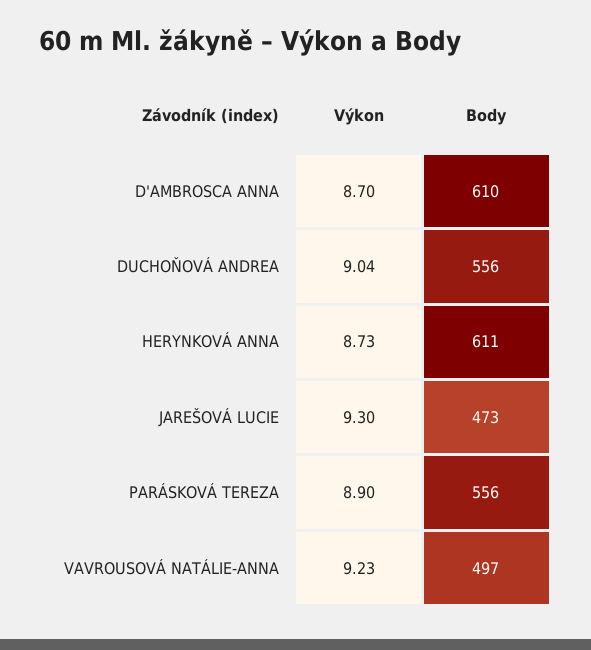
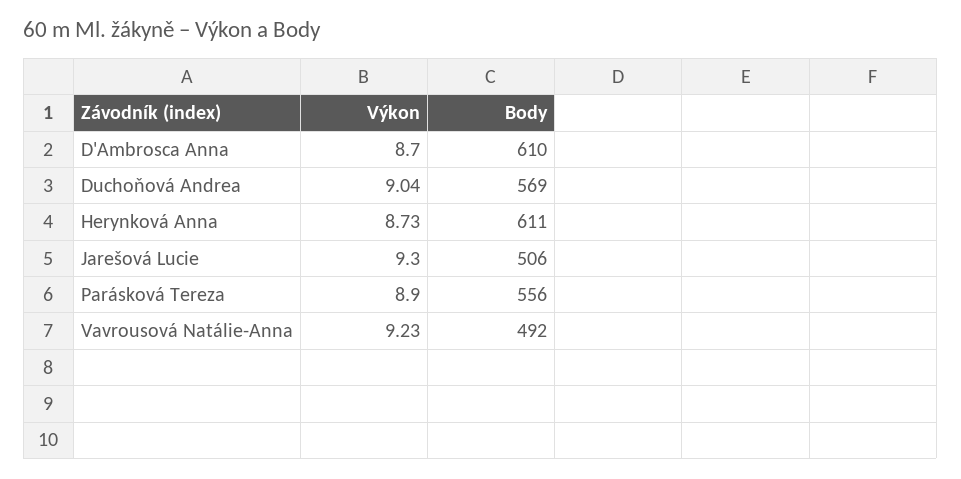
  {
    "Výkon": {
      "D'AMBROSCA ANNA": 8.7,
      "DUCHOŇOVÁ ANDREA": 9.04,
      "HERYNKOVÁ ANNA": 8.73,
      "JAREŠOVÁ LUCIE": 9.3,
      "PARÁSKOVÁ TEREZA": 8.9,
      "VAVROUSOVÁ NATÁLIE-ANNA": 9.23
    },
    "Body": {
      "D'AMBROSCA ANNA": 610,
-     "DUCHOŇOVÁ ANDREA": 556,
+     "DUCHOŇOVÁ ANDREA": 569,
      "HERYNKOVÁ ANNA": 611,
-     "JAREŠOVÁ LUCIE": 473,
+     "JAREŠOVÁ LUCIE": 506,
      "PARÁSKOVÁ TEREZA": 556,
-     "VAVROUSOVÁ NATÁLIE-ANNA": 497
+     "VAVROUSOVÁ NATÁLIE-ANNA": 492
    }
  }

